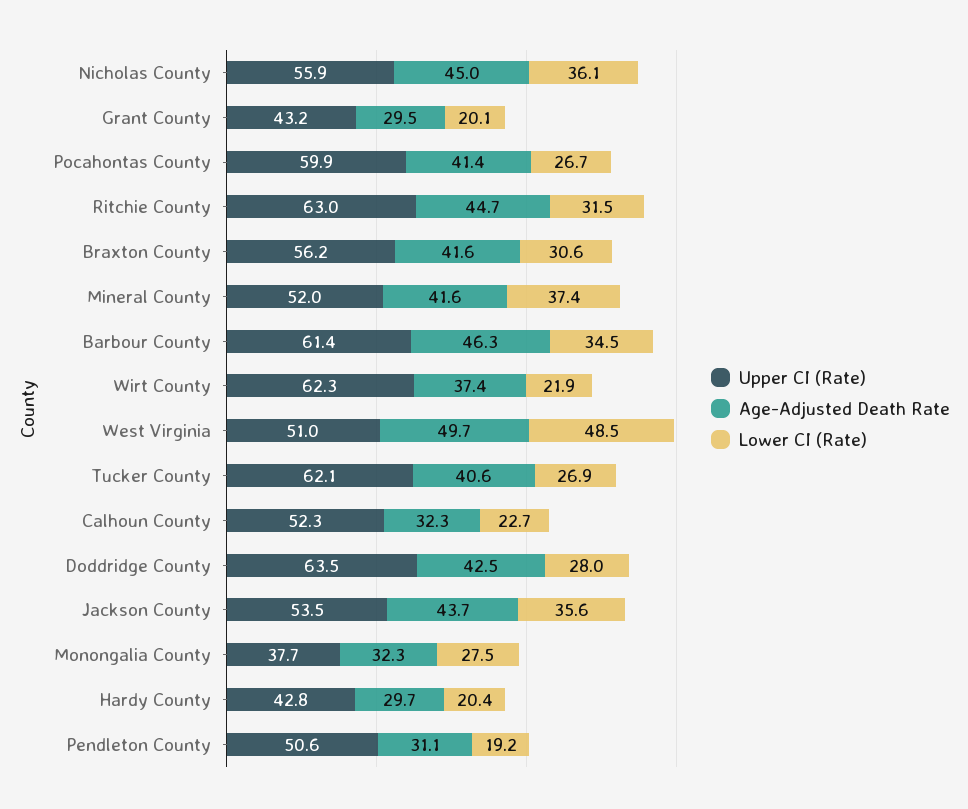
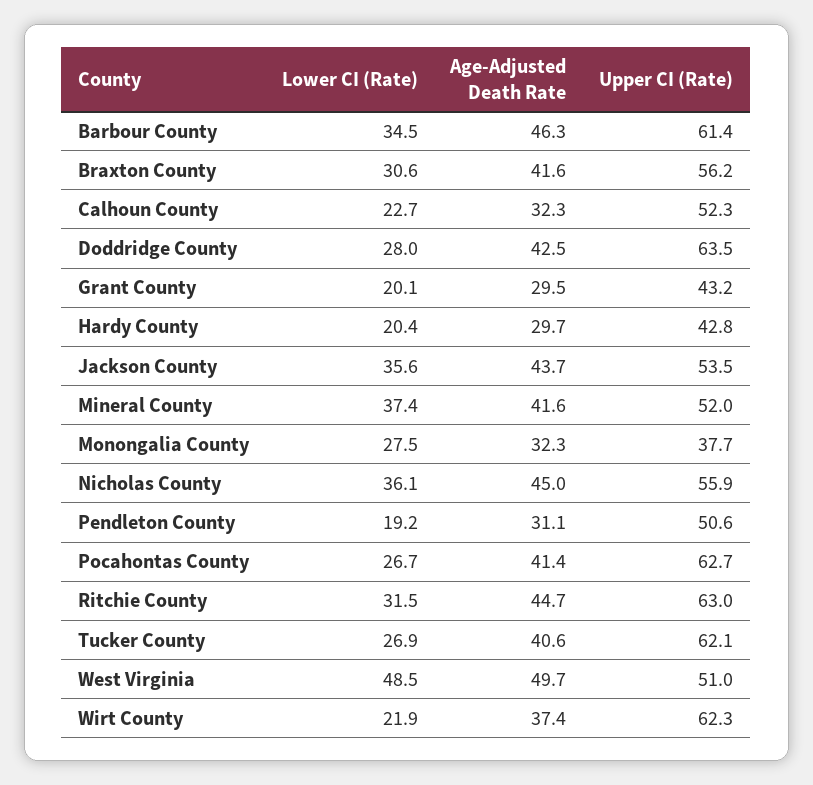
  {
    "Upper CI (Rate)": {
      "Nicholas County": 55.9,
      "Grant County": 43.2,
-     "Pocahontas County": 59.9,
+     "Pocahontas County": 62.7,
      "Ritchie County": 63,
      "Braxton County": 56.2,
      "Mineral County": 52,
      "Barbour County": 61.4,
      "Wirt County": 62.3,
      "West Virginia": 51,
      "Tucker County": 62.1,
      "Calhoun County": 52.3,
      "Doddridge County": 63.5,
      "Jackson County": 53.5,
      "Monongalia County": 37.7,
      "Hardy County": 42.8,
      "Pendleton County": 50.6
    },
    "Age-Adjusted Death Rate": {
      "Nicholas County": 45,
      "Grant County": 29.5,
      "Pocahontas County": 41.4,
      "Ritchie County": 44.7,
      "Braxton County": 41.6,
      "Mineral County": 41.6,
      "Barbour County": 46.3,
      "Wirt County": 37.4,
      "West Virginia": 49.7,
      "Tucker County": 40.6,
      "Calhoun County": 32.3,
      "Doddridge County": 42.5,
      "Jackson County": 43.7,
      "Monongalia County": 32.3,
      "Hardy County": 29.7,
      "Pendleton County": 31.1
    },
    "Lower CI (Rate)": {
      "Nicholas County": 36.1,
      "Grant County": 20.1,
      "Pocahontas County": 26.7,
      "Ritchie County": 31.5,
      "Braxton County": 30.6,
      "Mineral County": 37.4,
      "Barbour County": 34.5,
      "Wirt County": 21.9,
      "West Virginia": 48.5,
      "Tucker County": 26.9,
      "Calhoun County": 22.7,
      "Doddridge County": 28,
      "Jackson County": 35.6,
      "Monongalia County": 27.5,
      "Hardy County": 20.4,
      "Pendleton County": 19.2
    }
  }

